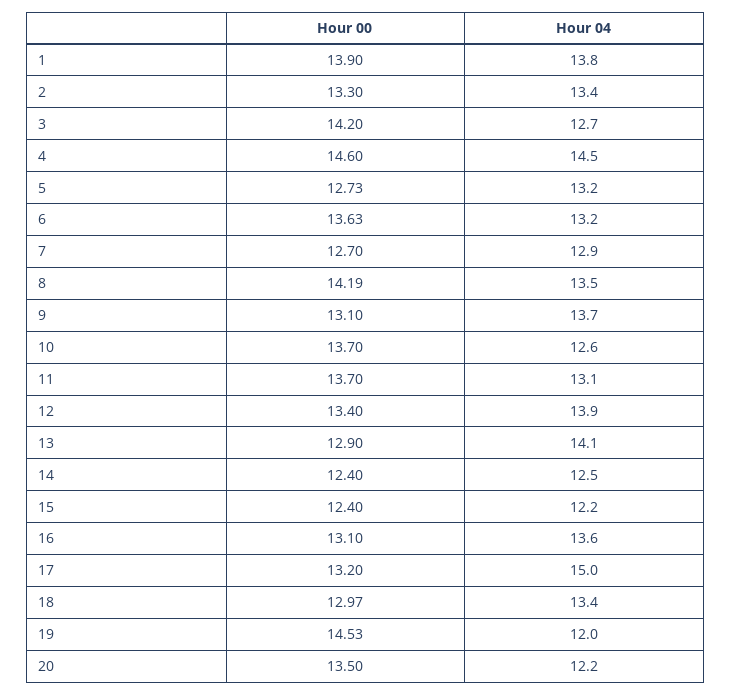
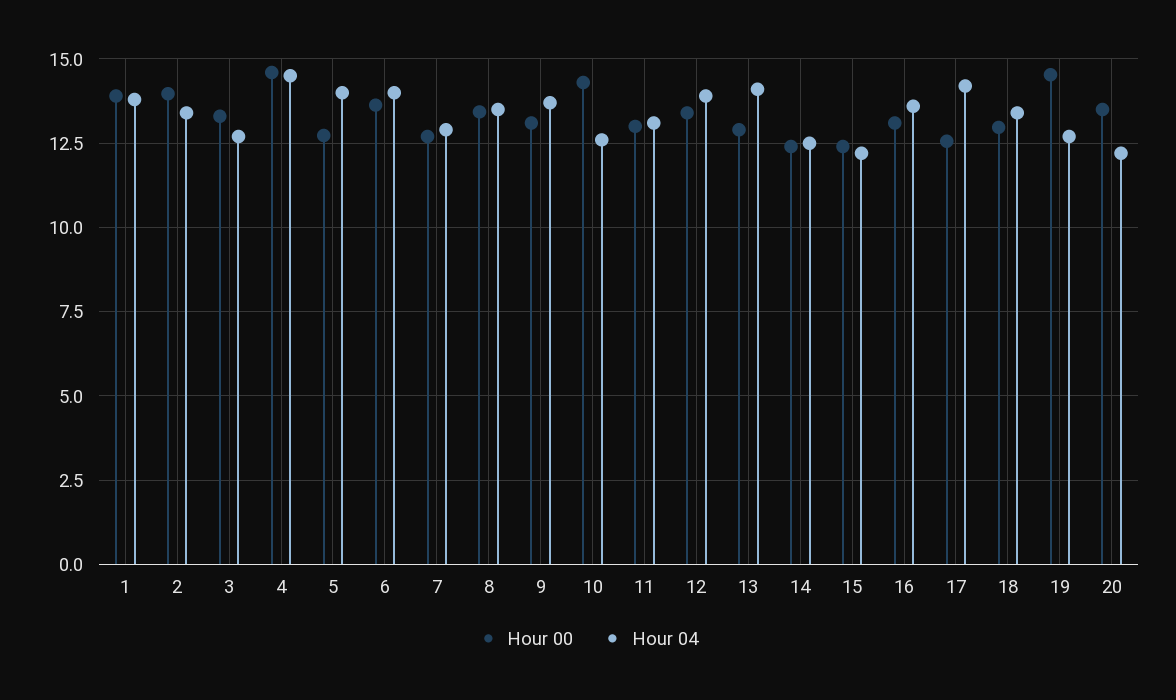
  {
    "Hour 00": {
      "1": 13.9,
-     "2": 13.3,
+     "2": 14,
-     "3": 14.2,
+     "3": 13.25,
      "4": 14.6,
      "5": 12.73,
      "6": 13.63,
      "7": 12.7,
-     "8": 14.19,
+     "8": 13.5,
      "9": 13.1,
-     "10": 13.7,
+     "10": 14.25,
-     "11": 13.7,
+     "11": 13,
      "12": 13.4,
      "13": 12.9,
      "14": 12.4,
      "15": 12.4,
      "16": 13.1,
-     "17": 13.2,
+     "17": 12.5,
      "18": 12.97,
      "19": 14.53,
      "20": 13.5
    },
    "Hour 04": {
      "1": 13.8,
      "2": 13.4,
      "3": 12.7,
      "4": 14.5,
-     "5": 13.2,
+     "5": 14,
-     "6": 13.2,
+     "6": 14,
      "7": 12.9,
      "8": 13.5,
      "9": 13.7,
      "10": 12.6,
      "11": 13.1,
      "12": 13.9,
      "13": 14.1,
      "14": 12.5,
      "15": 12.2,
      "16": 13.6,
-     "17": 15,
+     "17": 14.25,
      "18": 13.4,
-     "19": 12,
+     "19": 12.75,
      "20": 12.2
    }
  }

